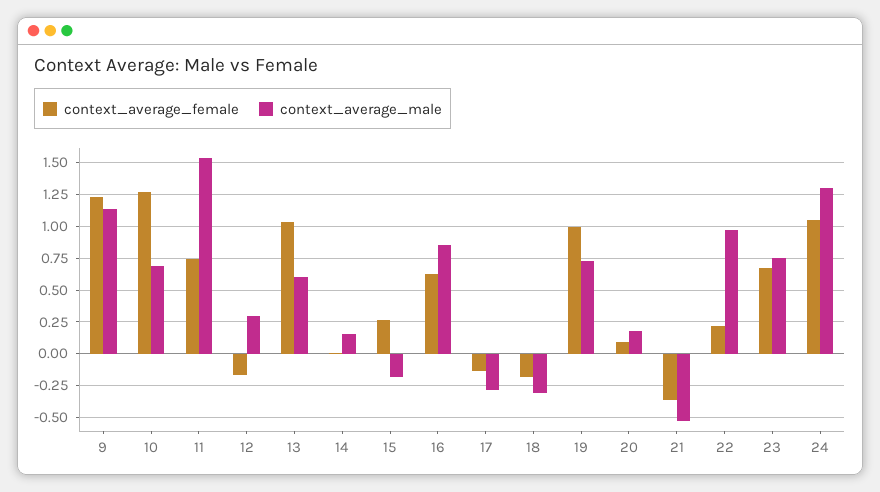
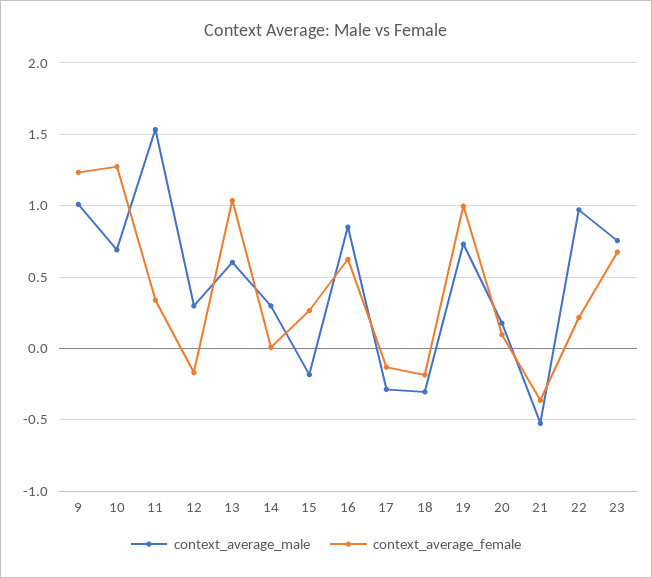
  {
    "context_average_female": {
      "9": 1.25,
      "10": 1.25,
-     "11": 0.75,
+     "11": 0.35,
      "12": -0.15,
      "13": 1.05,
      "14": 0,
      "15": 0.25,
      "16": 0.6,
      "17": -0.15,
      "18": -0.2,
      "19": 1,
      "20": 0.1,
      "21": -0.35,
      "22": 0.2,
-     "23": 0.65,
+     "23": 0.65
-     "24": 1.05
    },
    "context_average_male": {
-     "9": 1.15,
+     "9": 1,
      "10": 0.7,
      "11": 1.55,
      "12": 0.3,
      "13": 0.6,
-     "14": 0.15,
+     "14": 0.3,
      "15": -0.2,
      "16": 0.85,
      "17": -0.3,
      "18": -0.3,
      "19": 0.75,
      "20": 0.2,
      "21": -0.55,
      "22": 0.95,
-     "23": 0.75,
+     "23": 0.75
-     "24": 1.3
    }
  }

